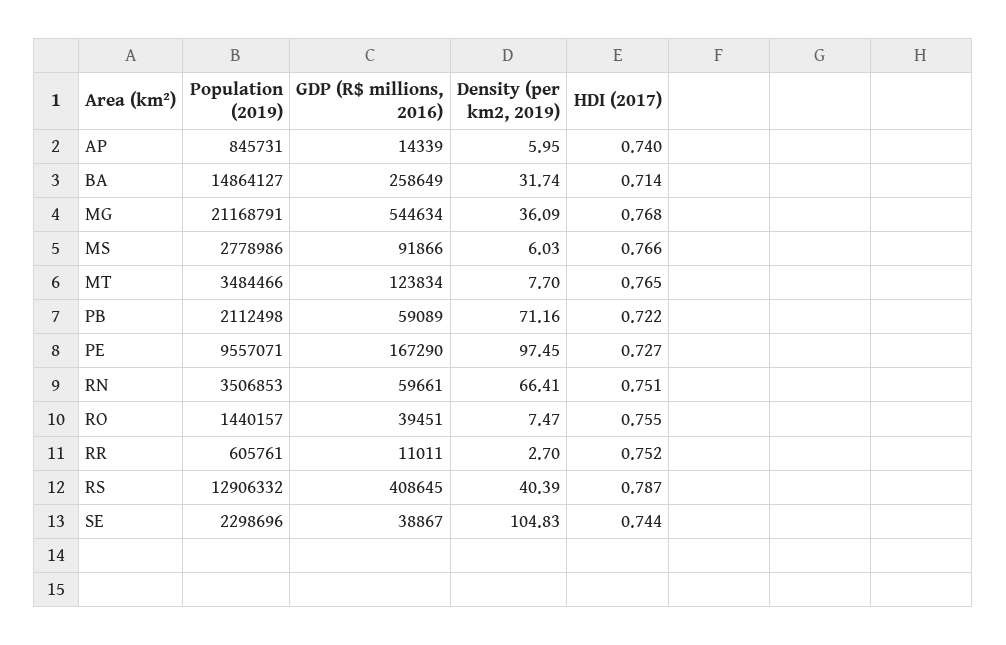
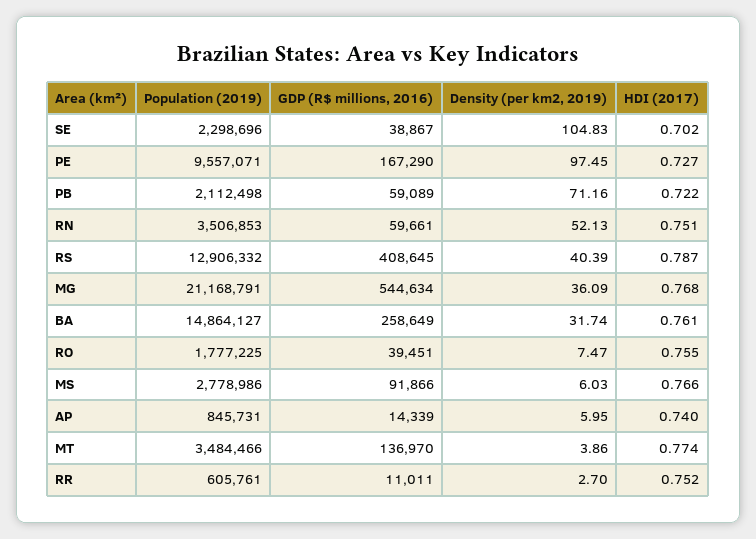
  {
    "Population (2019)": {
      "AP": 845731,
      "BA": 14864127,
      "MG": 21168791,
      "MS": 2778986,
      "MT": 3484466,
      "PB": 2112498,
      "PE": 9557071,
      "RN": 3506853,
-     "RO": 1440157,
+     "RO": 1777225,
      "RR": 605761,
      "RS": 12906332,
      "SE": 2298696
    },
    "GDP (R$ millions, 2016)": {
      "AP": 14339,
      "BA": 258649,
      "MG": 544634,
      "MS": 91866,
-     "MT": 123834,
+     "MT": 136970,
      "PB": 59089,
      "PE": 167290,
      "RN": 59661,
      "RO": 39451,
      "RR": 11011,
      "RS": 408645,
      "SE": 38867
    },
    "Density (per km2, 2019)": {
      "AP": 5.95,
      "BA": 31.74,
      "MG": 36.09,
      "MS": 6.03,
-     "MT": 7.7,
+     "MT": 3.86,
      "PB": 71.16,
      "PE": 97.45,
-     "RN": 66.41,
+     "RN": 52.13,
      "RO": 7.47,
      "RR": 2.7,
      "RS": 40.39,
      "SE": 104.83
    },
    "HDI (2017)": {
      "AP": 0.74,
-     "BA": 0.714,
+     "BA": 0.761,
      "MG": 0.768,
      "MS": 0.766,
-     "MT": 0.765,
+     "MT": 0.774,
      "PB": 0.722,
      "PE": 0.727,
      "RN": 0.751,
      "RO": 0.755,
      "RR": 0.752,
      "RS": 0.787,
-     "SE": 0.744
+     "SE": 0.702
    }
  }

